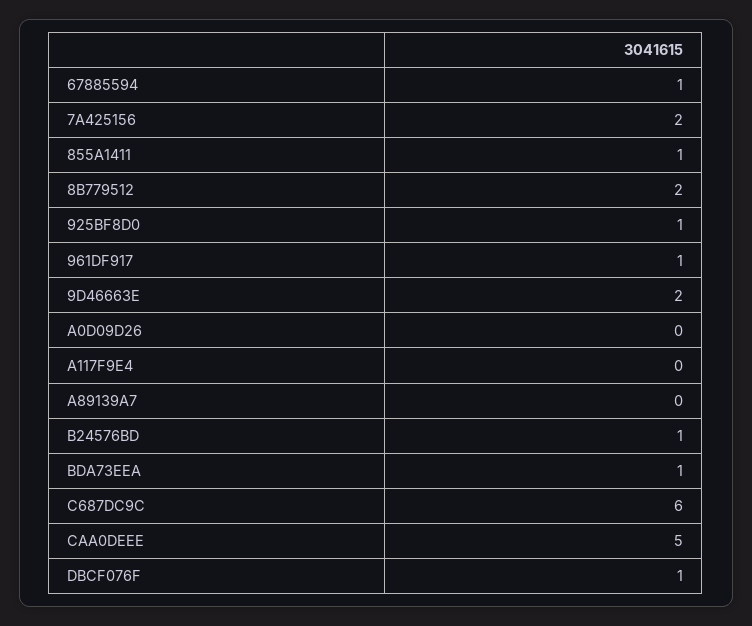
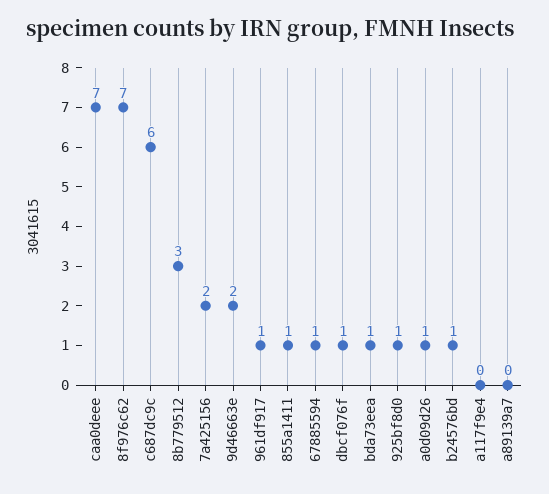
  {
    "67885594": 1,
    "7A425156": 2,
    "855A1411": 1,
-   "8B779512": 2,
+   "8B779512": 3,
    "925BF8D0": 1,
    "961DF917": 1,
    "9D46663E": 2,
-   "A0D09D26": 0,
+   "A0D09D26": 1,
    "A117F9E4": 0,
    "A89139A7": 0,
    "B24576BD": 1,
    "BDA73EEA": 1,
    "C687DC9C": 6,
-   "CAA0DEEE": 5,
+   "CAA0DEEE": 7,
-   "DBCF076F": 1
+   "DBCF076F": 1,
+   "8f976c62": 7
  }

